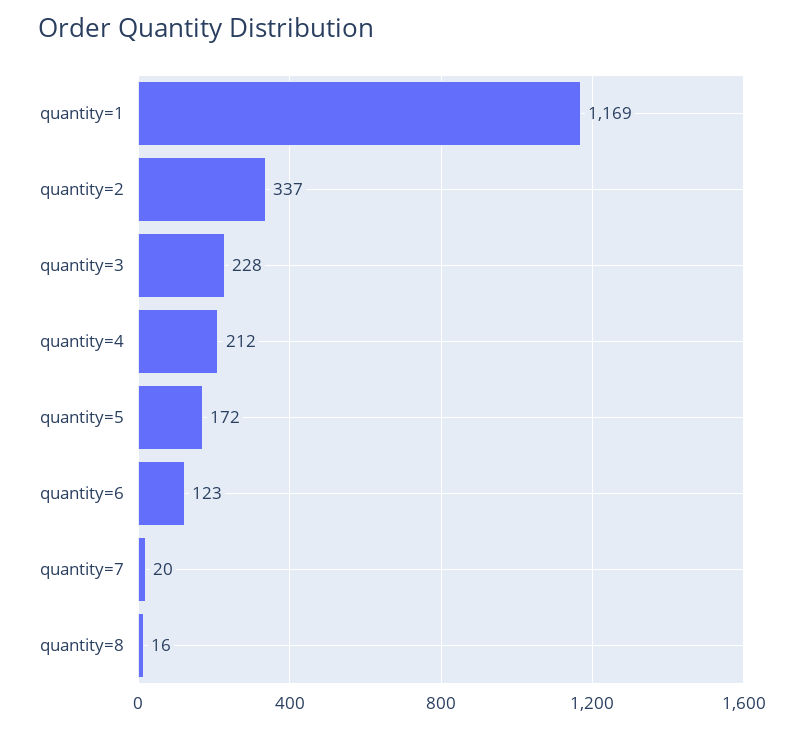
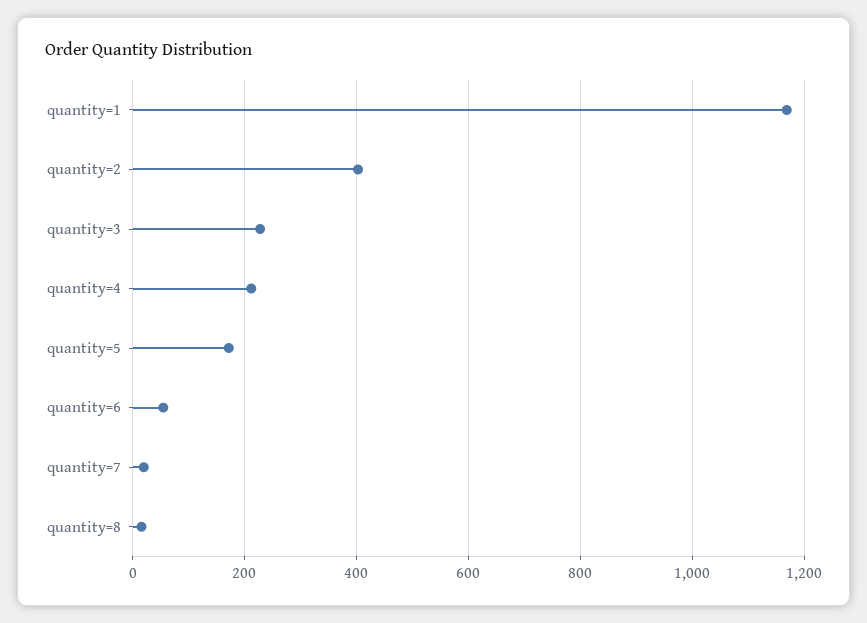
  {
    "quantity=1": 1169,
-   "quantity=2": 337,
+   "quantity=2": 400,
    "quantity=3": 228,
    "quantity=4": 212,
    "quantity=5": 172,
-   "quantity=6": 123,
+   "quantity=6": 60,
    "quantity=7": 20,
    "quantity=8": 16
  }

